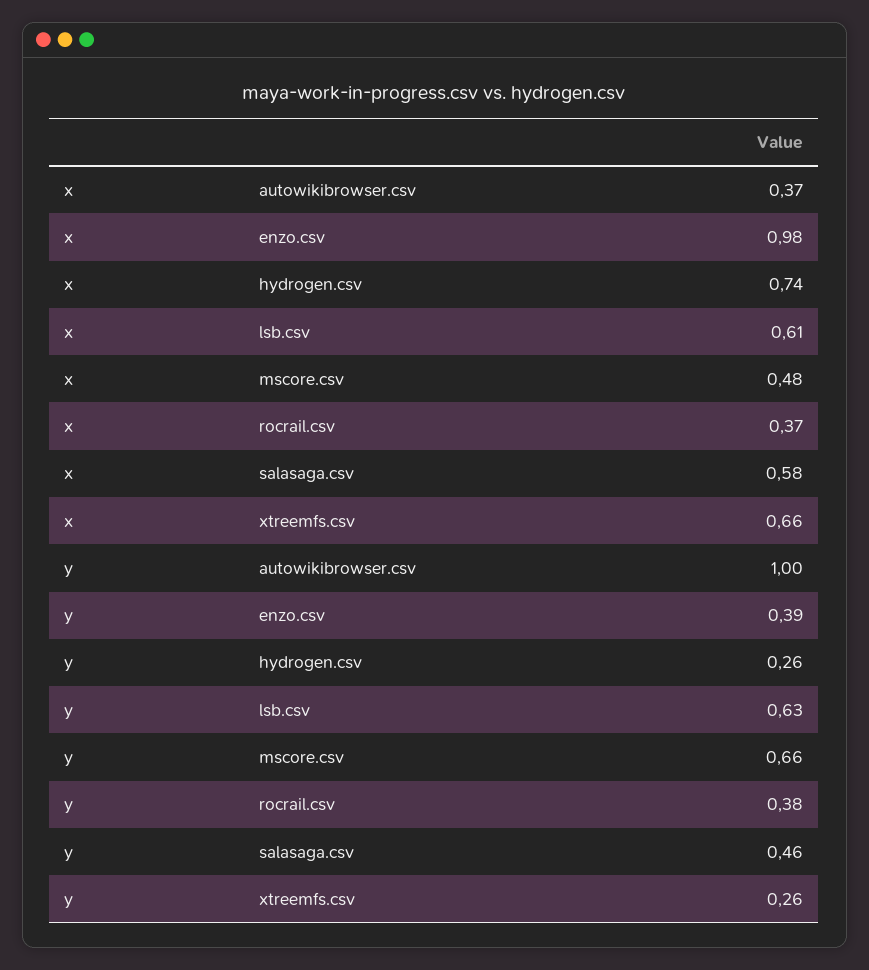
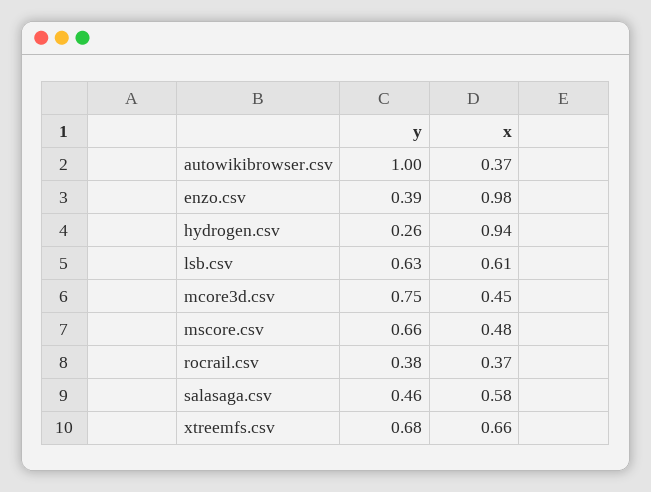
  {
    "x": {
      "autowikibrowser.csv": 0.37,
      "enzo.csv": 0.98,
-     "hydrogen.csv": 0.74,
+     "hydrogen.csv": 0.94,
      "lsb.csv": 0.61,
      "mscore.csv": 0.48,
      "rocrail.csv": 0.37,
      "salasaga.csv": 0.58,
-     "xtreemfs.csv": 0.66
+     "xtreemfs.csv": 0.66,
+     "mcore3d.csv": 0.45
    },
    "y": {
      "autowikibrowser.csv": 1,
      "enzo.csv": 0.39,
      "hydrogen.csv": 0.26,
      "lsb.csv": 0.63,
      "mscore.csv": 0.66,
      "rocrail.csv": 0.38,
      "salasaga.csv": 0.46,
-     "xtreemfs.csv": 0.26
+     "xtreemfs.csv": 0.68,
+     "mcore3d.csv": 0.75
    }
  }

